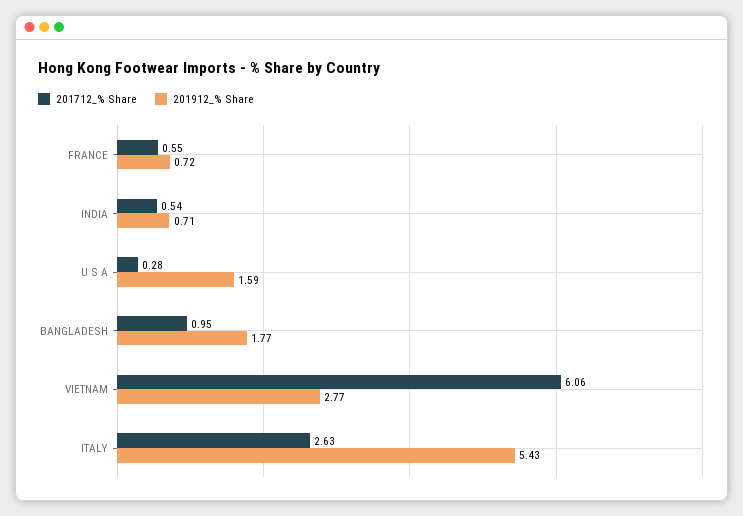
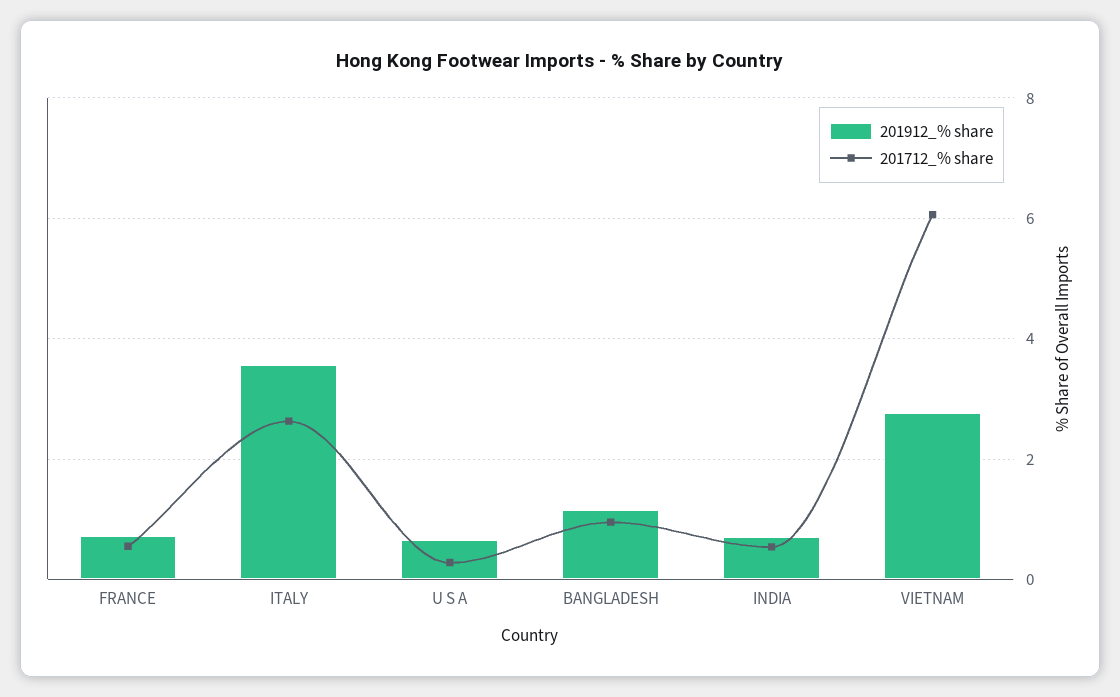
  {
    "201712_% Share": {
      "FRANCE": 0.55,
      "INDIA": 0.54,
      "U S A": 0.28,
      "BANGLADESH": 0.95,
      "VIETNAM": 6.06,
      "ITALY": 2.63
    },
    "201912_% Share": {
      "FRANCE": 0.72,
      "INDIA": 0.71,
-     "U S A": 1.59,
+     "U S A": 0.6,
-     "BANGLADESH": 1.77,
+     "BANGLADESH": 1.2,
      "VIETNAM": 2.77,
-     "ITALY": 5.43
+     "ITALY": 3.6
    }
  }

